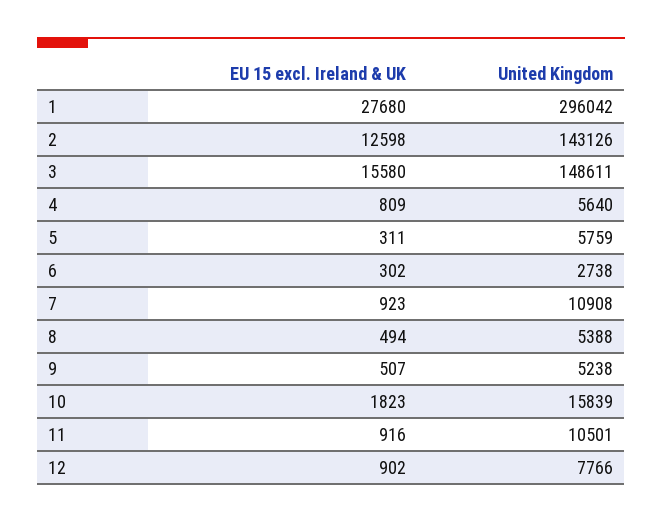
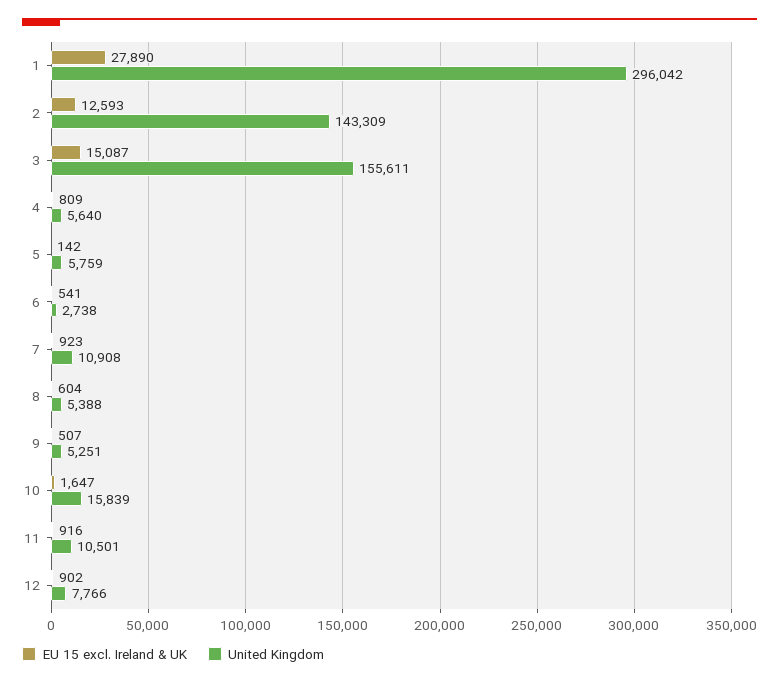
  {
    "EU 15 excl. Ireland & UK": {
-     "1": 27680,
+     "1": 27890,
-     "2": 12598,
+     "2": 12593,
-     "3": 15580,
+     "3": 15087,
      "4": 809,
-     "5": 311,
+     "5": 142,
-     "6": 302,
+     "6": 541,
      "7": 923,
-     "8": 494,
+     "8": 604,
      "9": 507,
-     "10": 1823,
+     "10": 1647,
      "11": 916,
      "12": 902
    },
    "United Kingdom": {
      "1": 296042,
-     "2": 143126,
+     "2": 143309,
-     "3": 148611,
+     "3": 155611,
      "4": 5640,
      "5": 5759,
      "6": 2738,
      "7": 10908,
      "8": 5388,
-     "9": 5238,
+     "9": 5251,
      "10": 15839,
      "11": 10501,
      "12": 7766
    }
  }

